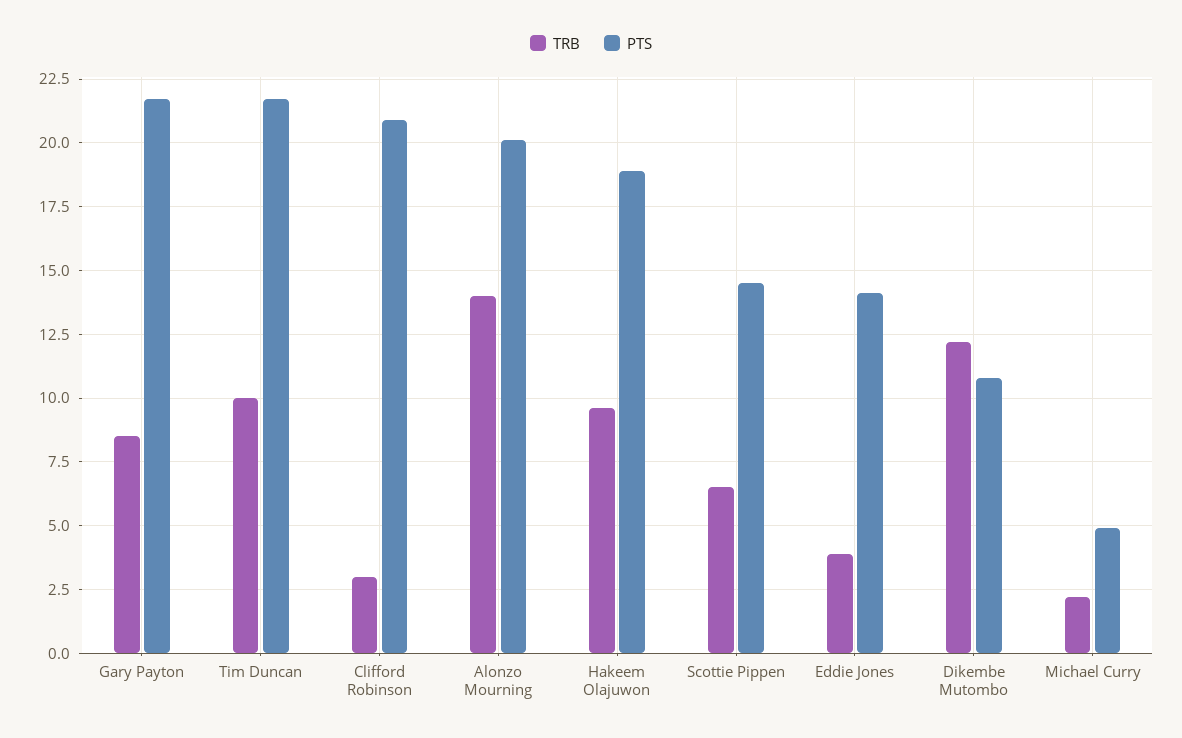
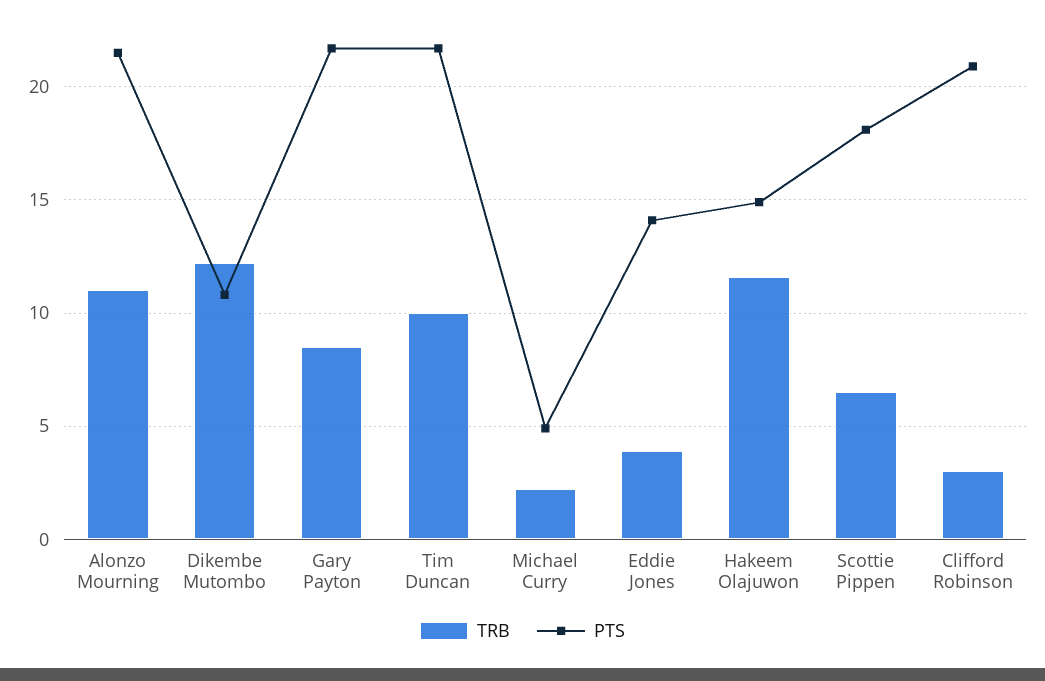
  {
    "TRB": {
      "Gary Payton": 8.5,
      "Tim Duncan": 10,
      "Clifford Robinson": 3,
-     "Alonzo Mourning": 14,
+     "Alonzo Mourning": 11,
-     "Hakeem Olajuwon": 9.5,
+     "Hakeem Olajuwon": 11.5,
      "Scottie Pippen": 6.5,
      "Eddie Jones": 4,
      "Dikembe Mutombo": 12,
      "Michael Curry": 2
    },
    "PTS": {
      "Gary Payton": 21.5,
      "Tim Duncan": 21.5,
      "Clifford Robinson": 21,
-     "Alonzo Mourning": 20,
+     "Alonzo Mourning": 21.5,
-     "Hakeem Olajuwon": 19,
+     "Hakeem Olajuwon": 15,
-     "Scottie Pippen": 14.5,
+     "Scottie Pippen": 18,
      "Eddie Jones": 14,
      "Dikembe Mutombo": 11,
      "Michael Curry": 5
    }
  }

